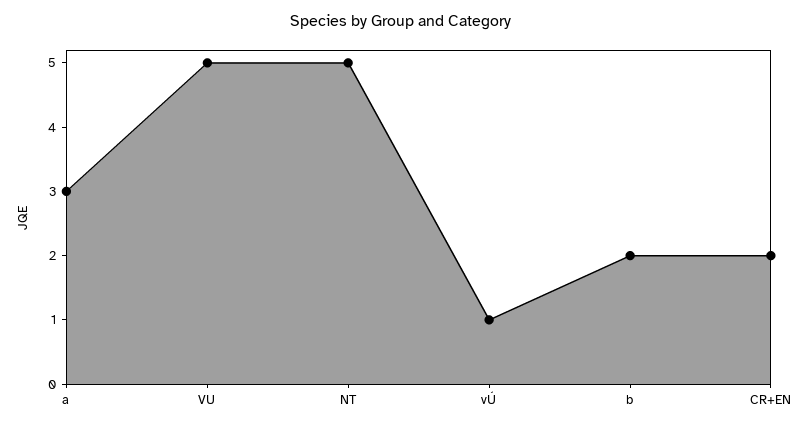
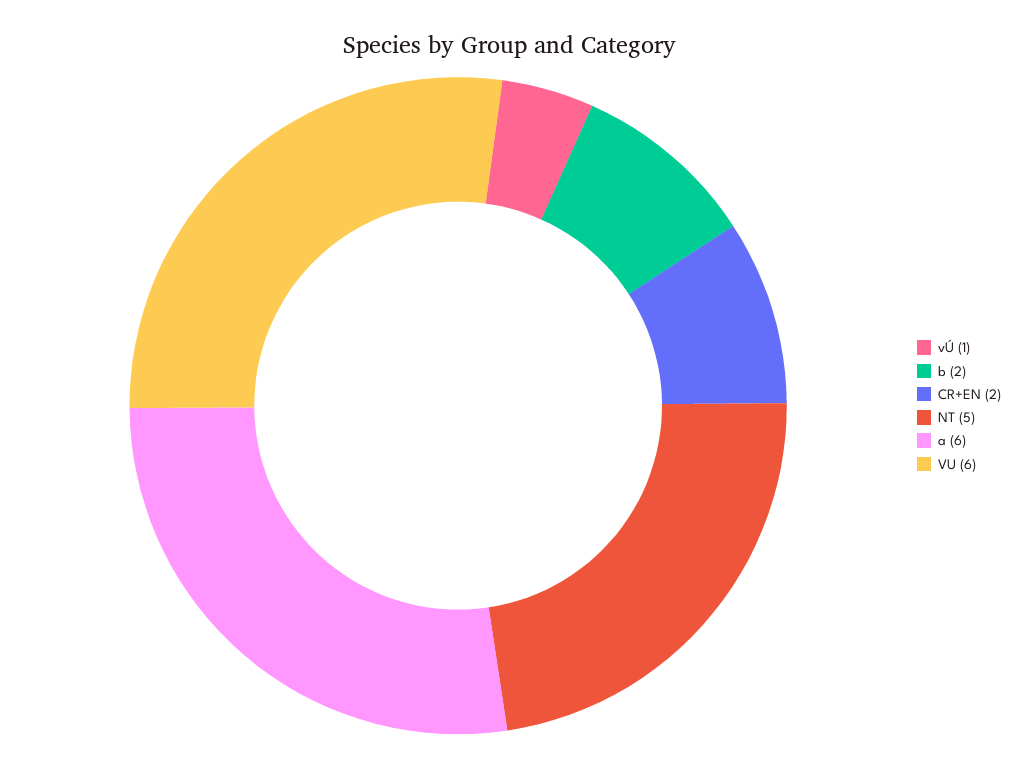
  {
-   "a": 3,
+   "a": 6,
-   "VU": 5,
+   "VU": 6,
    "NT": 5,
    "vÚ": 1,
    "b": 2,
    "CR+EN": 2
  }

